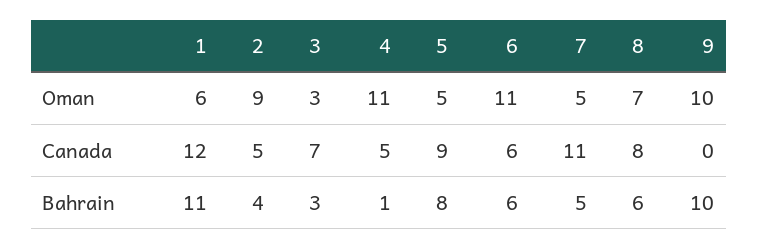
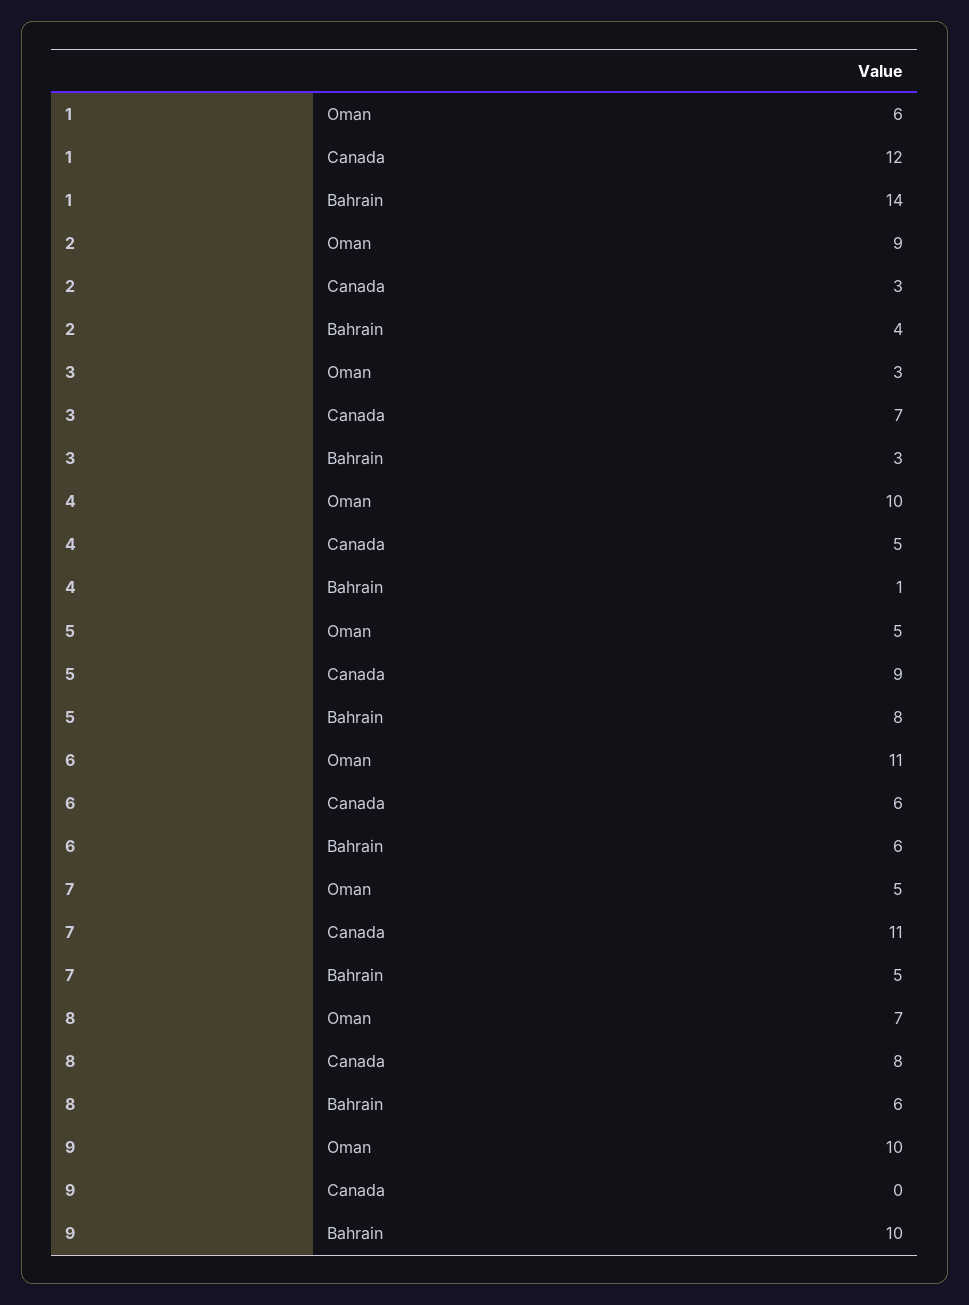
  {
    "1": {
      "Oman": 6,
      "Canada": 12,
-     "Bahrain": 11
+     "Bahrain": 14
    },
    "2": {
      "Oman": 9,
-     "Canada": 5,
+     "Canada": 3,
      "Bahrain": 4
    },
    "3": {
      "Oman": 3,
      "Canada": 7,
      "Bahrain": 3
    },
    "4": {
-     "Oman": 11,
+     "Oman": 10,
      "Canada": 5,
      "Bahrain": 1
    },
    "5": {
      "Oman": 5,
      "Canada": 9,
      "Bahrain": 8
    },
    "6": {
      "Oman": 11,
      "Canada": 6,
      "Bahrain": 6
    },
    "7": {
      "Oman": 5,
      "Canada": 11,
      "Bahrain": 5
    },
    "8": {
      "Oman": 7,
      "Canada": 8,
      "Bahrain": 6
    },
    "9": {
      "Oman": 10,
      "Canada": 0,
      "Bahrain": 10
    }
  }

